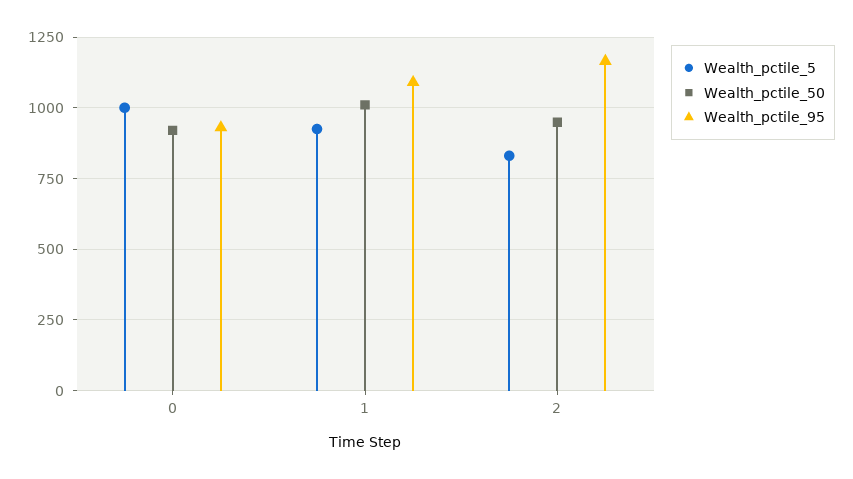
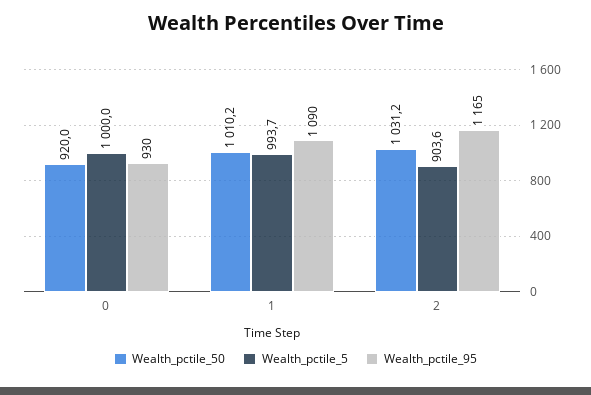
  {
    "Wealth_pctile_5": {
      "0": 1000,
-     "1": 925,
+     "1": 993.7,
-     "2": 825
+     "2": 903.6
    },
    "Wealth_pctile_50": {
      "0": 920,
      "1": 1010.2,
-     "2": 950
+     "2": 1031.2
    },
    "Wealth_pctile_95": {
      "0": 930,
      "1": 1090,
      "2": 1165
    }
  }

